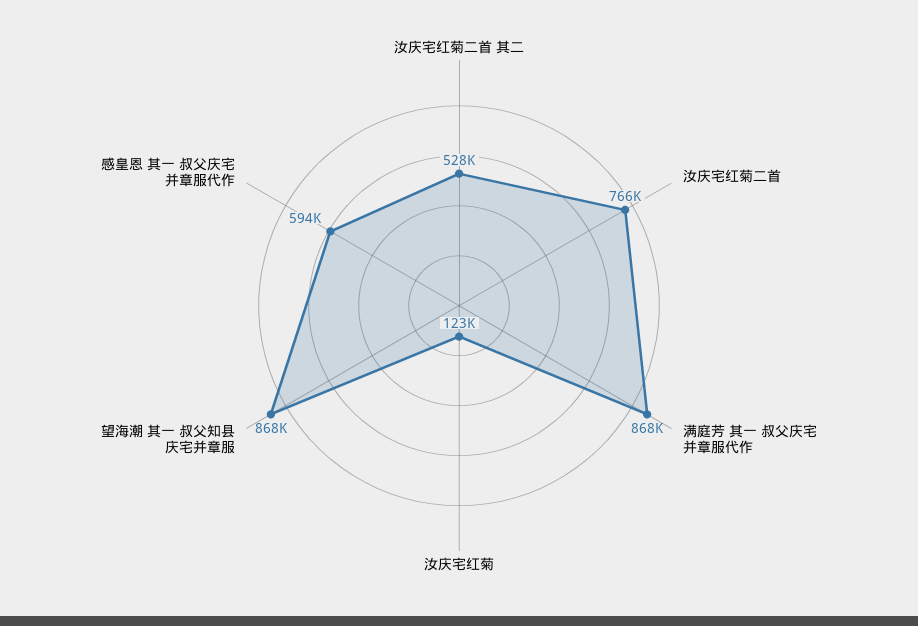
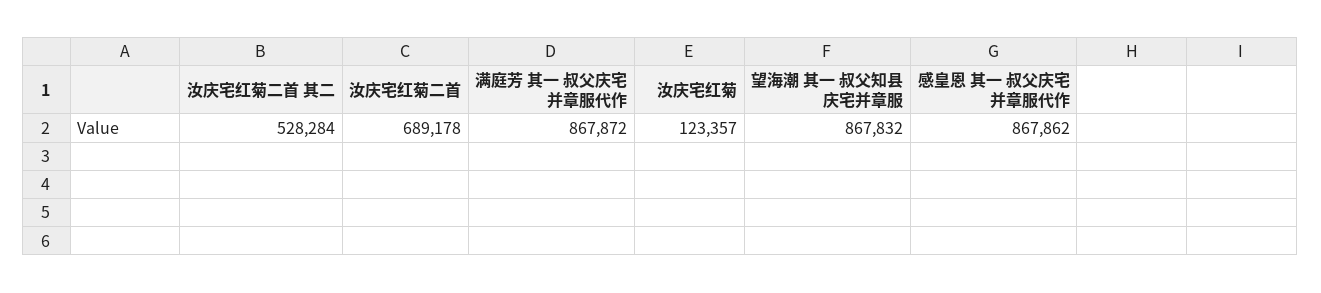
  {
    "汝庆宅红菊二首 其二": 528284,
-   "汝庆宅红菊二首": 766000,
+   "汝庆宅红菊二首": 689178,
    "满庭芳 其一 叔父庆宅并章服代作": 867872,
    "汝庆宅红菊": 123357,
    "望海潮 其一 叔父知县庆宅并章服": 867832,
-   "感皇恩 其一 叔父庆宅并章服代作": 594000
+   "感皇恩 其一 叔父庆宅并章服代作": 867862
  }

